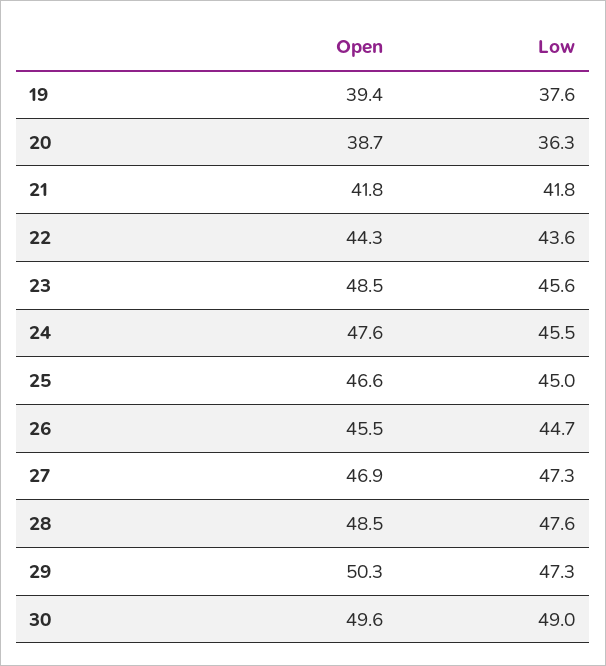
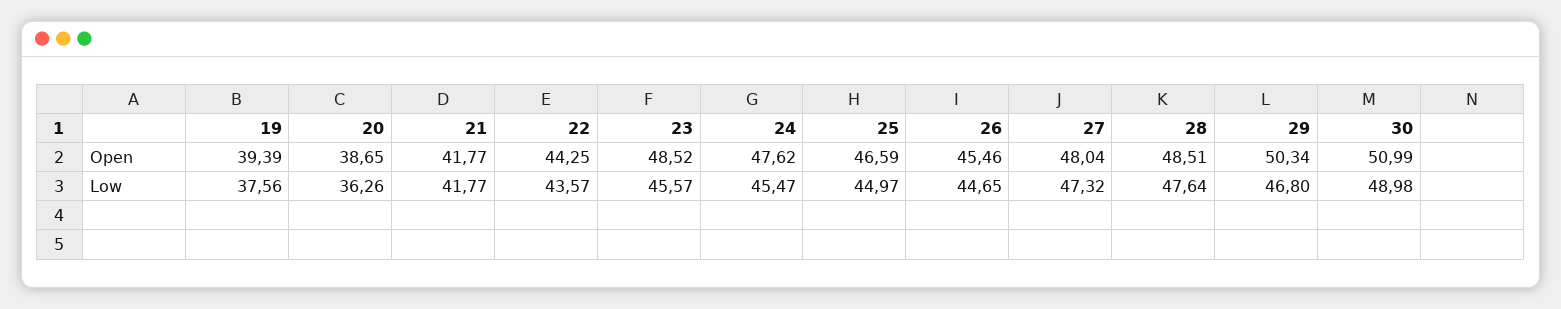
  {
    "Open": {
      "19": 39.39,
      "20": 38.65,
      "21": 41.77,
      "22": 44.25,
      "23": 48.52,
      "24": 47.62,
      "25": 46.59,
      "26": 45.46,
-     "27": 46.9,
+     "27": 48.04,
      "28": 48.51,
      "29": 50.34,
-     "30": 49.6
+     "30": 50.99
    },
    "Low": {
      "19": 37.56,
      "20": 36.26,
      "21": 41.77,
      "22": 43.57,
      "23": 45.57,
      "24": 45.47,
      "25": 44.97,
      "26": 44.65,
      "27": 47.32,
      "28": 47.64,
-     "29": 47.3,
+     "29": 46.8,
      "30": 48.98
    }
  }

